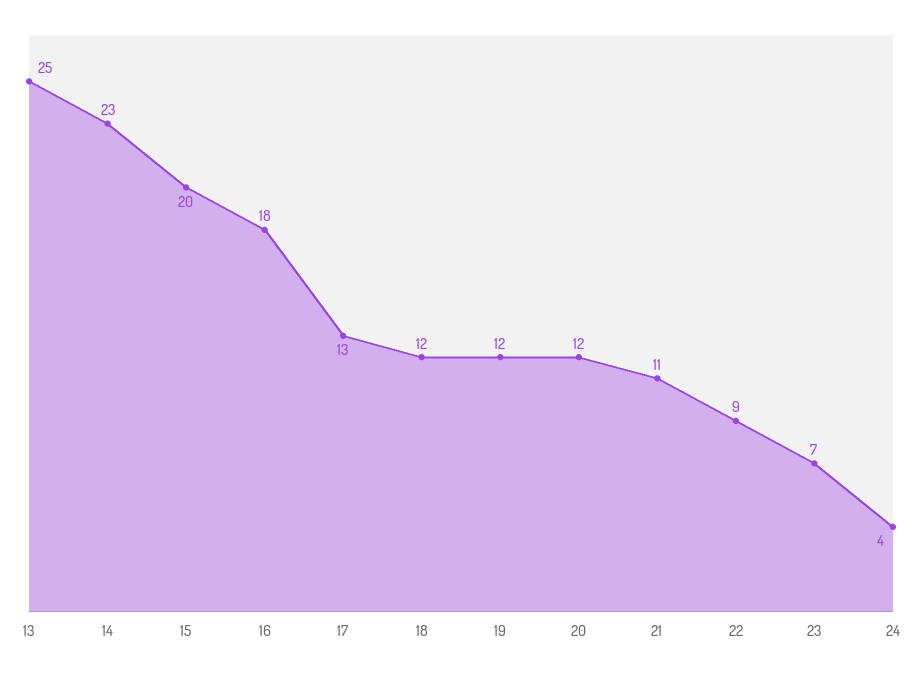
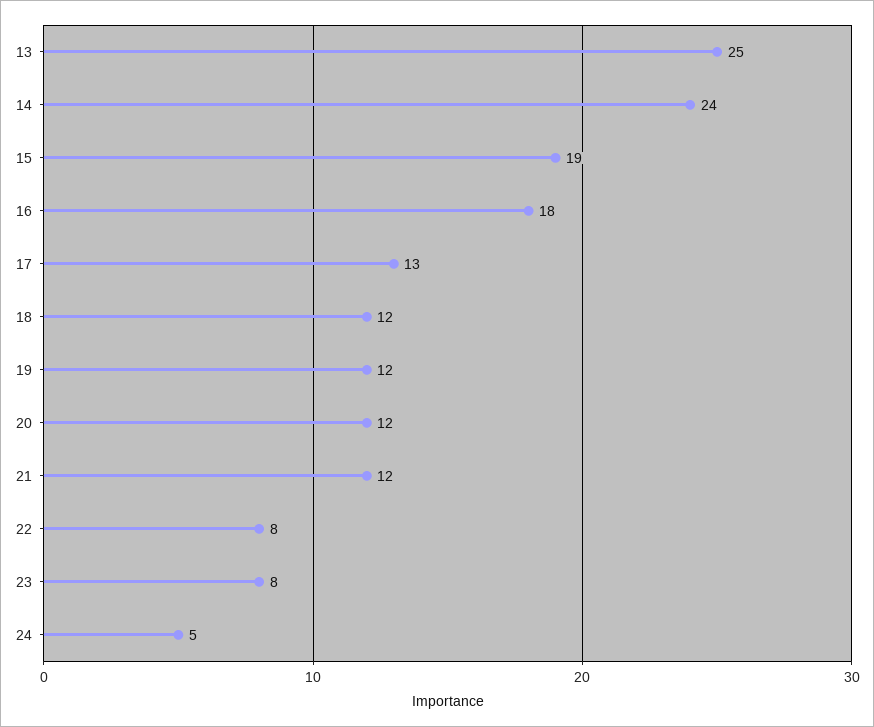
  {
    "13": 25,
-   "14": 23,
+   "14": 24,
-   "15": 20,
+   "15": 19,
    "16": 18,
    "17": 13,
    "18": 12,
    "19": 12,
    "20": 12,
-   "21": 11,
+   "21": 12,
-   "22": 9,
+   "22": 8,
-   "23": 7,
+   "23": 8,
-   "24": 4
+   "24": 5
  }

